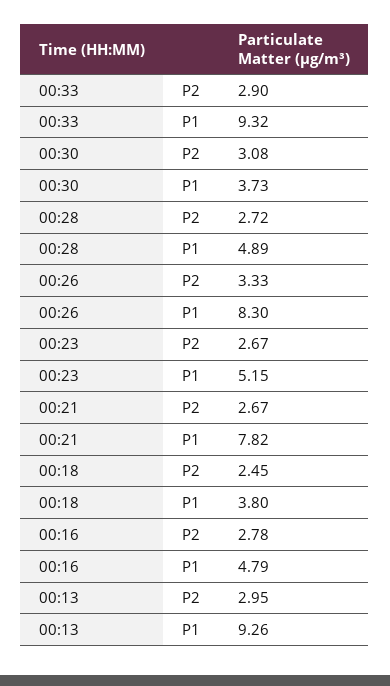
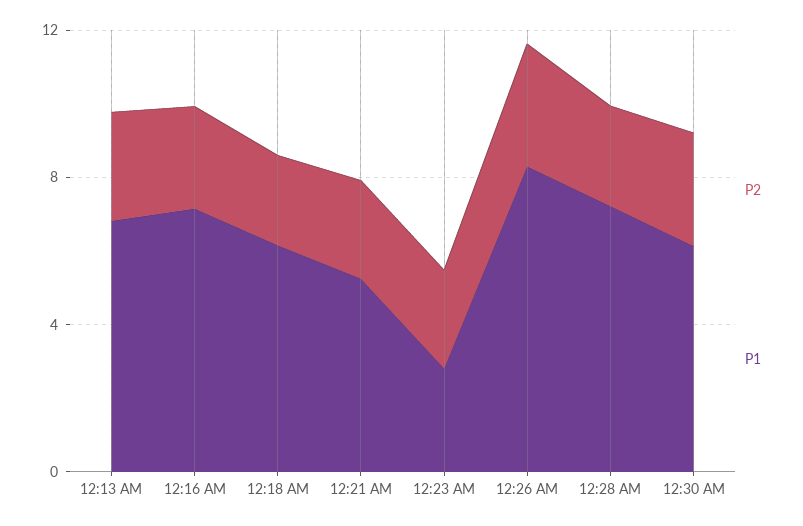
  {
    "P2": {
-     "00:33": 2.9,
      "00:30": 3.08,
      "00:28": 2.72,
      "00:26": 3.33,
      "00:23": 2.67,
      "00:21": 2.67,
      "00:18": 2.45,
      "00:16": 2.78,
      "00:13": 2.95
    },
    "P1": {
-     "00:33": 9.32,
-     "00:30": 3.73,
+     "00:30": 6,
-     "00:28": 4.89,
+     "00:28": 7,
      "00:26": 8.3,
-     "00:23": 5.15,
+     "00:23": 3,
-     "00:21": 7.82,
+     "00:21": 5,
-     "00:18": 3.8,
+     "00:18": 6,
-     "00:16": 4.79,
+     "00:16": 7,
-     "00:13": 9.26
+     "00:13": 7
    }
  }

